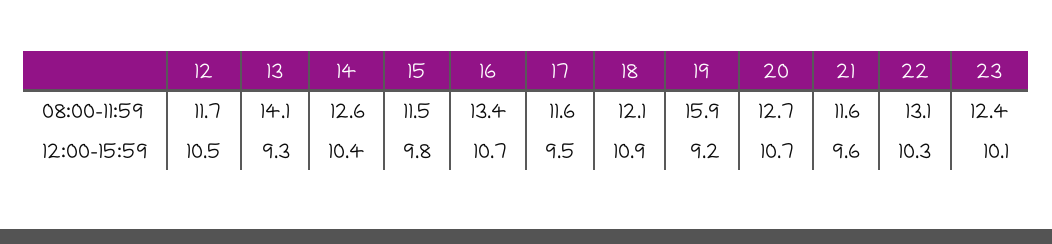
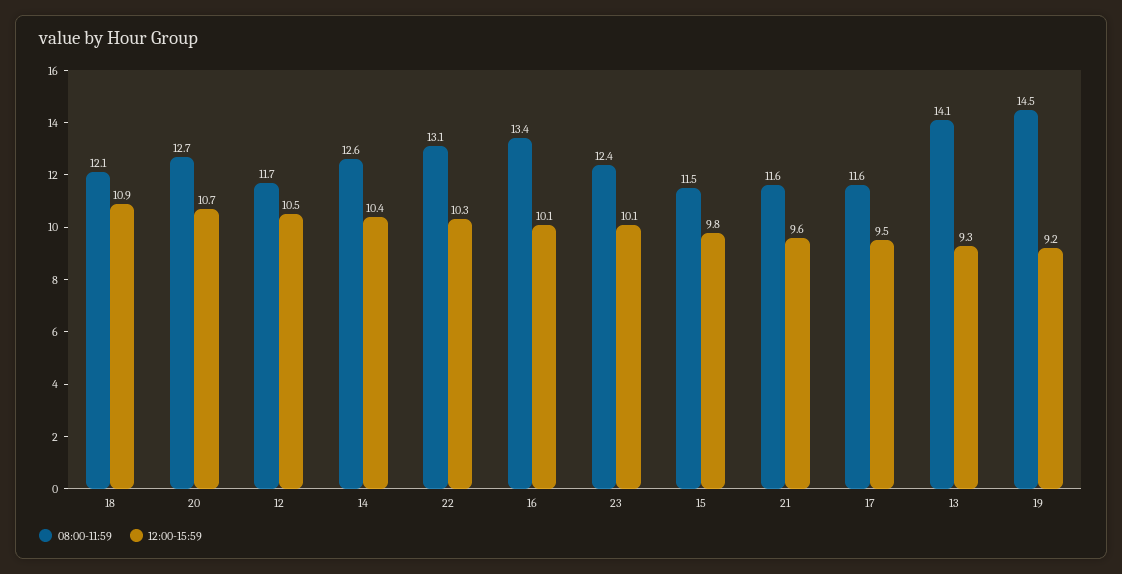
  {
    "08:00-11:59": {
      "12": 11.7,
      "13": 14.1,
      "14": 12.6,
      "15": 11.5,
      "16": 13.4,
      "17": 11.6,
      "18": 12.1,
-     "19": 15.9,
+     "19": 14.5,
      "20": 12.7,
      "21": 11.6,
      "22": 13.1,
      "23": 12.4
    },
    "12:00-15:59": {
      "12": 10.5,
      "13": 9.3,
      "14": 10.4,
      "15": 9.8,
-     "16": 10.7,
+     "16": 10.1,
      "17": 9.5,
      "18": 10.9,
      "19": 9.2,
      "20": 10.7,
      "21": 9.6,
      "22": 10.3,
      "23": 10.1
    }
  }

